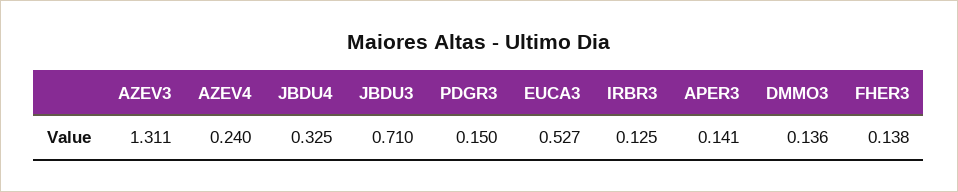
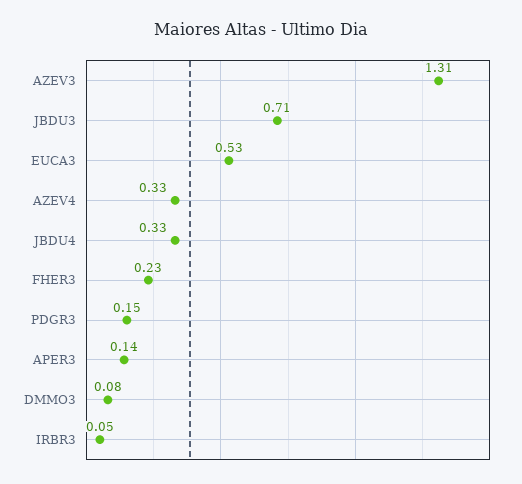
  {
    "AZEV3": 1.311,
-   "AZEV4": 0.24,
+   "AZEV4": 0.33,
    "JBDU4": 0.325,
    "JBDU3": 0.71,
    "PDGR3": 0.15,
    "EUCA3": 0.527,
-   "IRBR3": 0.125,
+   "IRBR3": 0.05,
    "APER3": 0.141,
-   "DMMO3": 0.136,
+   "DMMO3": 0.08,
-   "FHER3": 0.138
+   "FHER3": 0.23
  }

